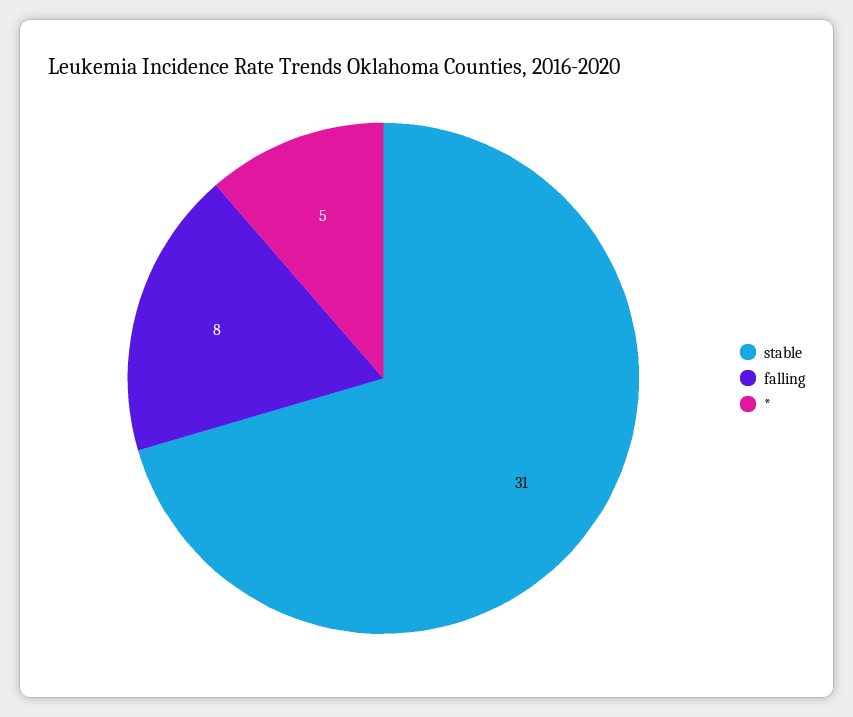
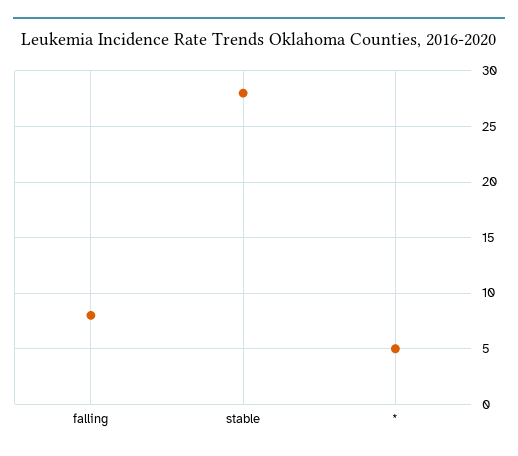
  {
-   "stable": 31,
+   "stable": 28,
    "falling": 8,
    "*": 5
  }

